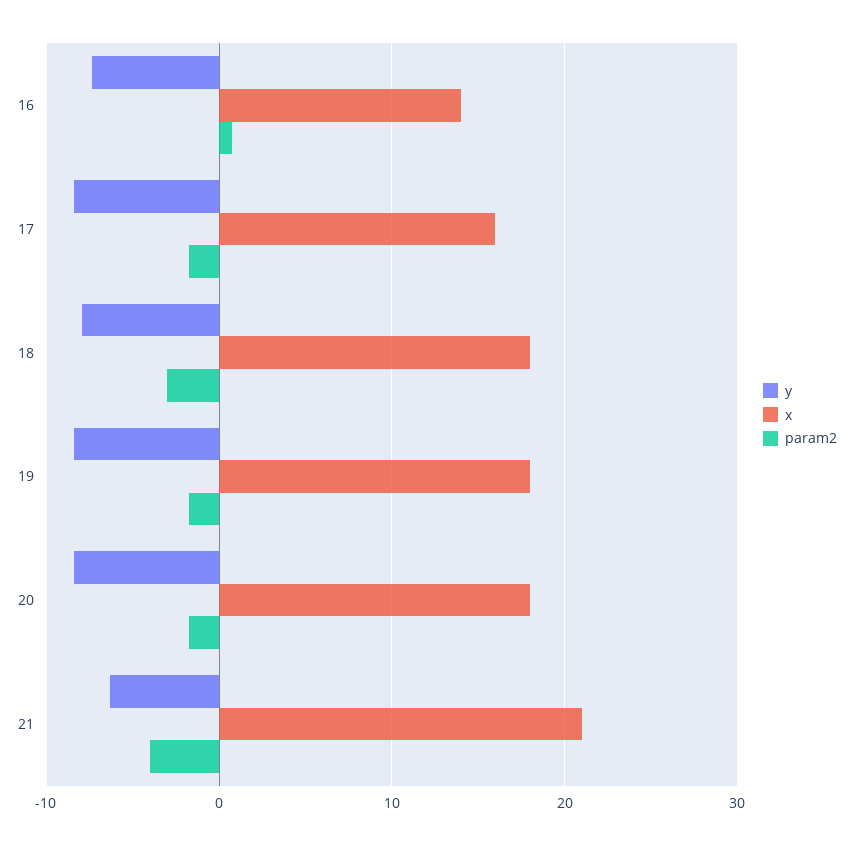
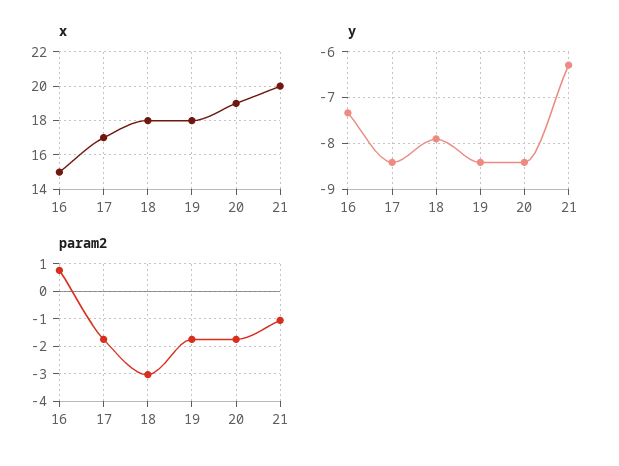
  {
    "y": {
      "16": -7.4,
      "17": -8.4,
      "18": -8,
      "19": -8.4,
      "20": -8.4,
      "21": -6.2
    },
    "x": {
-     "16": 14,
+     "16": 15,
-     "17": 16,
+     "17": 17,
      "18": 18,
      "19": 18,
-     "20": 18,
+     "20": 19,
-     "21": 21
+     "21": 20
    },
    "param2": {
      "16": 0.75,
      "17": -1.75,
      "18": -3,
      "19": -1.75,
      "20": -1.75,
-     "21": -4
+     "21": -1
    }
  }

